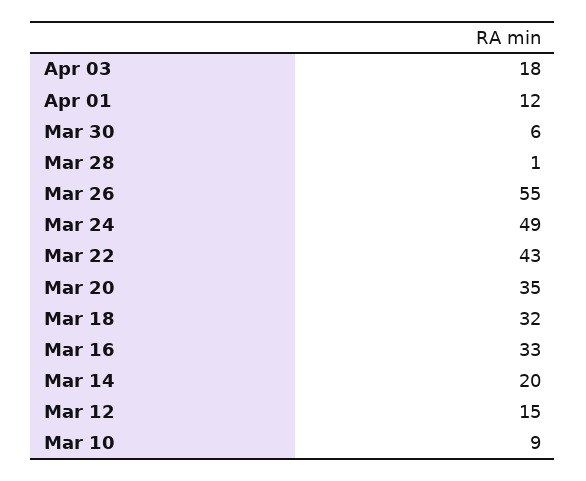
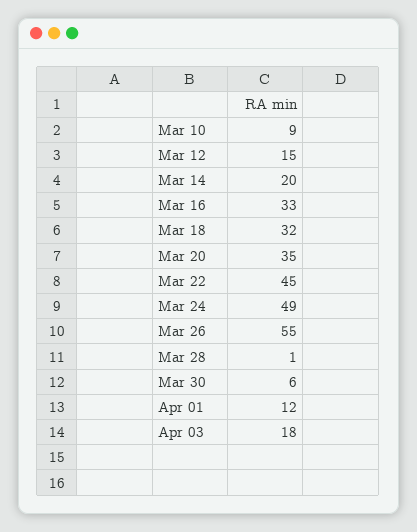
  {
    "Apr 03": 18,
    "Apr 01": 12,
    "Mar 30": 6,
    "Mar 28": 1,
    "Mar 26": 55,
    "Mar 24": 49,
-   "Mar 22": 43,
+   "Mar 22": 45,
    "Mar 20": 35,
    "Mar 18": 32,
    "Mar 16": 33,
    "Mar 14": 20,
    "Mar 12": 15,
    "Mar 10": 9
  }

